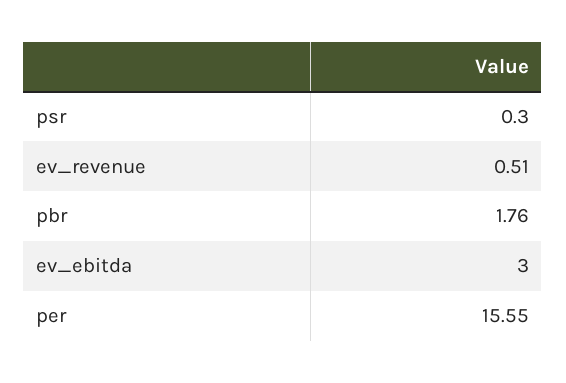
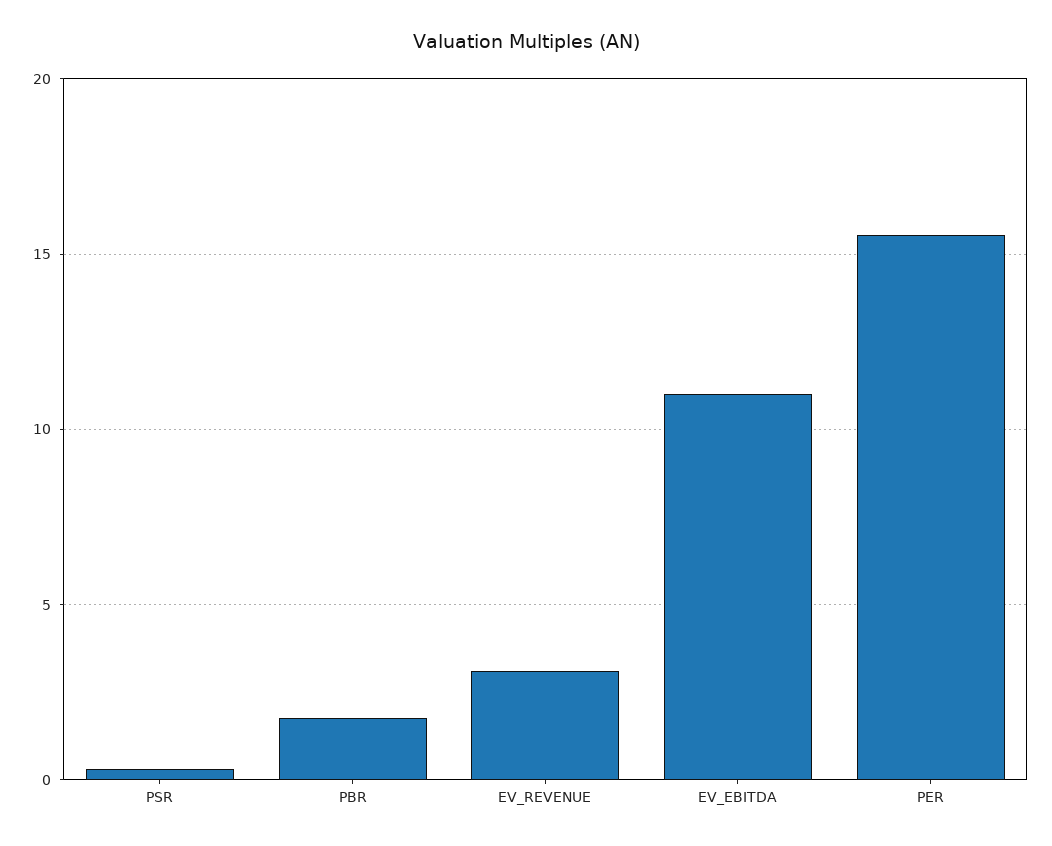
  {
    "psr": 0.3,
-   "ev_revenue": 0.51,
+   "ev_revenue": 3,
    "pbr": 1.76,
-   "ev_ebitda": 3,
+   "ev_ebitda": 11,
    "per": 15.55
  }

